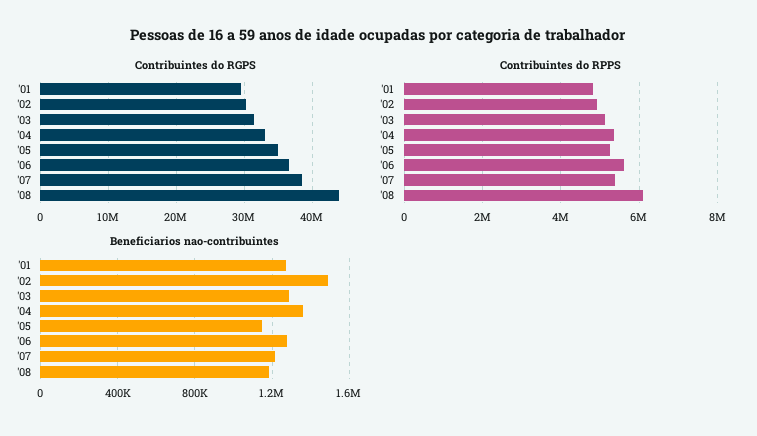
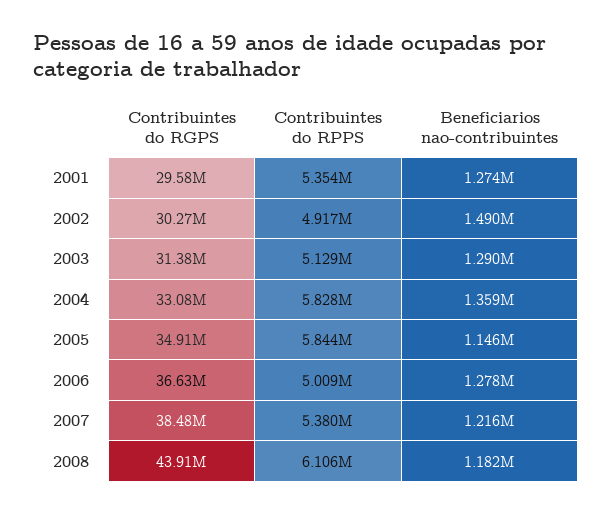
  {
    "Contribuintes do RGPS": {
      "'01": 29580000,
      "'02": 30270000,
      "'03": 31380000,
      "'04": 33080000,
      "'05": 34910000,
      "'06": 36630000,
      "'07": 38480000,
      "'08": 43910000
    },
    "Contribuintes do RPPS": {
-     "'01": 4800000,
+     "'01": 5354000,
      "'02": 4917000,
      "'03": 5129000,
-     "'04": 5400000,
+     "'04": 5828000,
-     "'05": 5200000,
+     "'05": 5844000,
-     "'06": 5600000,
+     "'06": 5009000,
      "'07": 5380000,
      "'08": 6106000
    },
    "Beneficiarios nao-contribuintes": {
      "'01": 1274000,
      "'02": 1490000,
      "'03": 1290000,
      "'04": 1359000,
      "'05": 1146000,
      "'06": 1278000,
      "'07": 1216000,
      "'08": 1182000
    }
  }

